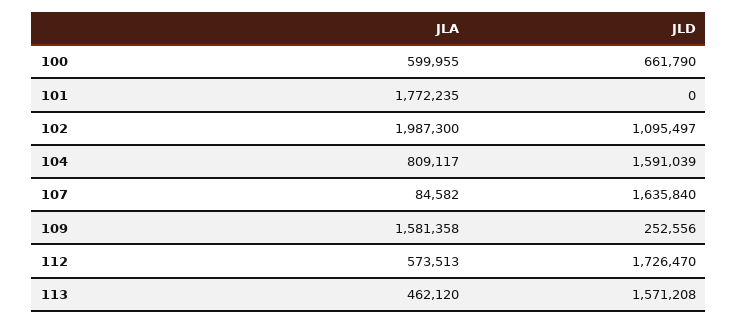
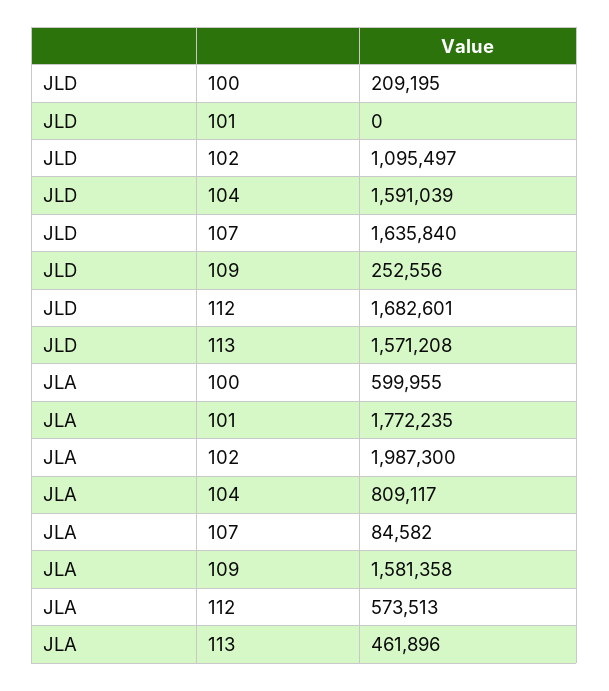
  {
    "JLA": {
      "100": 599955,
      "101": 1772235,
      "102": 1987300,
      "104": 809117,
      "107": 84582,
      "109": 1581358,
      "112": 573513,
-     "113": 462120
+     "113": 461896
    },
    "JLD": {
-     "100": 661790,
+     "100": 209195,
      "101": 0,
      "102": 1095497,
      "104": 1591039,
      "107": 1635840,
      "109": 252556,
-     "112": 1726470,
+     "112": 1682601,
      "113": 1571208
    }
  }

